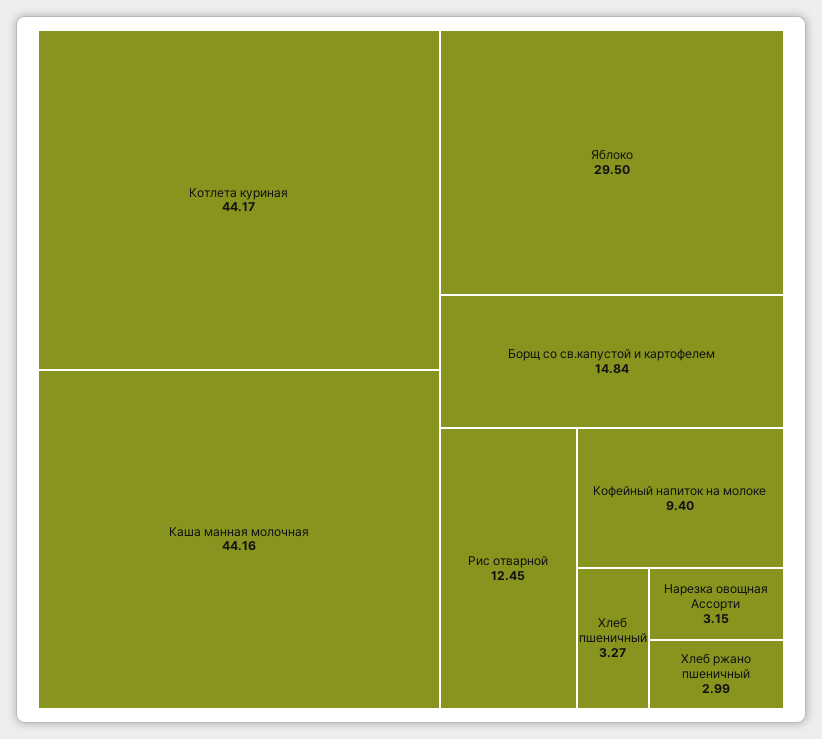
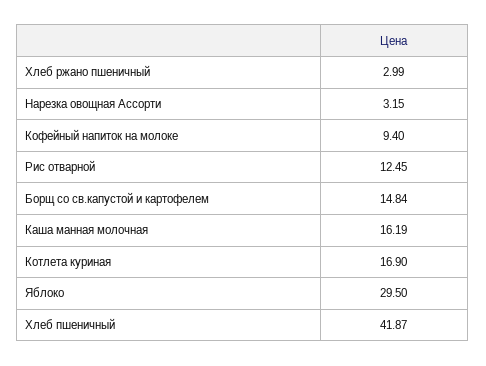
  {
-   "Котлета куриная": 44.17,
+   "Котлета куриная": 16.9,
-   "Каша манная молочная": 44.16,
+   "Каша манная молочная": 16.19,
    "Яблоко": 29.5,
    "Борщ со св.капустой и картофелем": 14.84,
    "Рис отварной": 12.45,
    "Кофейный напиток на молоке": 9.4,
-   "Хлеб пшеничный": 3.27,
+   "Хлеб пшеничный": 41.87,
    "Нарезка овощная Ассорти": 3.15,
    "Хлеб ржано пшеничный": 2.99
  }

